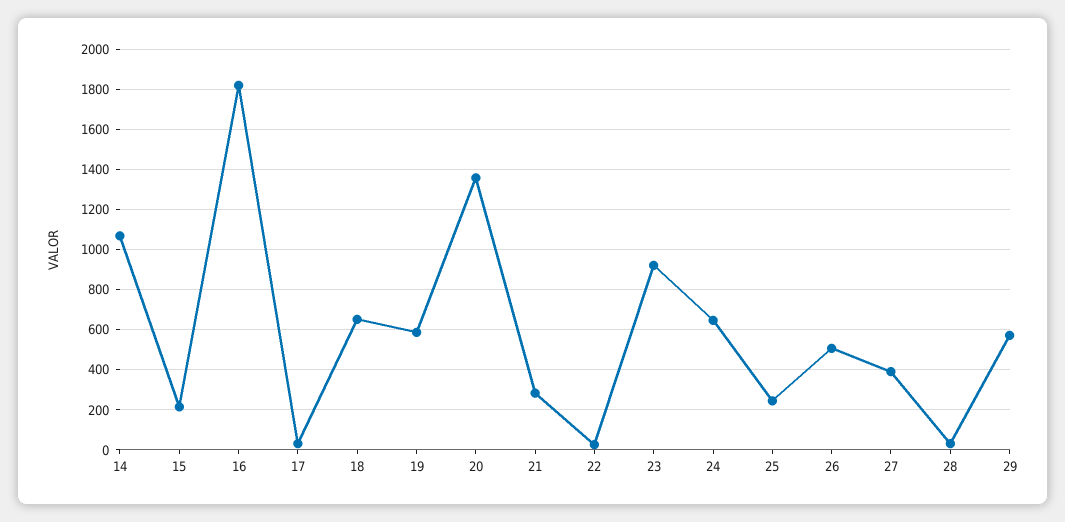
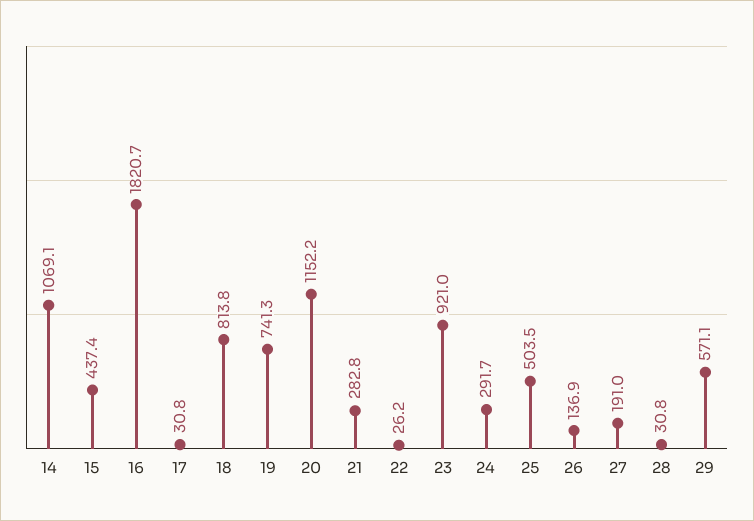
  {
    "14": 1069.1,
-   "15": 200,
+   "15": 437.4,
    "16": 1820.7,
    "17": 30.8,
-   "18": 650,
+   "18": 813.8,
-   "19": 600,
+   "19": 741.3,
-   "20": 1350,
+   "20": 1152.2,
    "21": 282.8,
    "22": 26.2,
    "23": 921,
-   "24": 650,
+   "24": 291.7,
-   "25": 250,
+   "25": 503.5,
-   "26": 500,
+   "26": 136.9,
-   "27": 400,
+   "27": 191,
    "28": 30.8,
    "29": 571.1
  }

